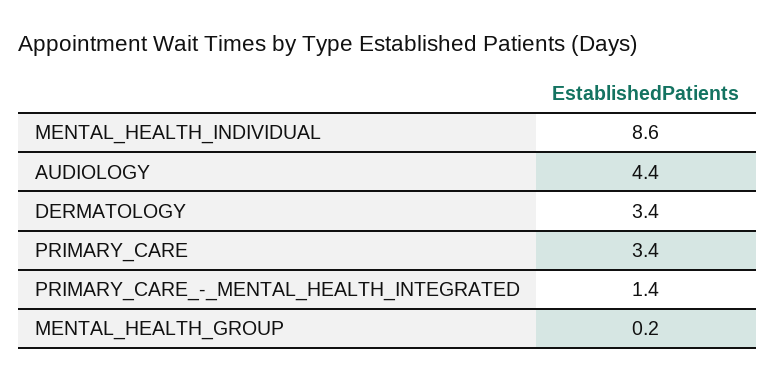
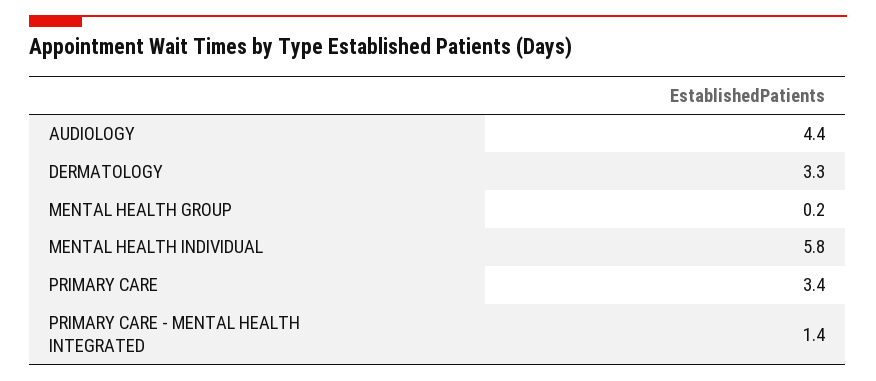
  {
-   "MENTAL_HEALTH_INDIVIDUAL": 8.6,
+   "MENTAL_HEALTH_INDIVIDUAL": 5.8,
    "AUDIOLOGY": 4.4,
-   "DERMATOLOGY": 3.4,
+   "DERMATOLOGY": 3.3,
    "PRIMARY_CARE": 3.4,
    "PRIMARY_CARE_-_MENTAL_HEALTH_INTEGRATED": 1.4,
    "MENTAL_HEALTH_GROUP": 0.2
  }

